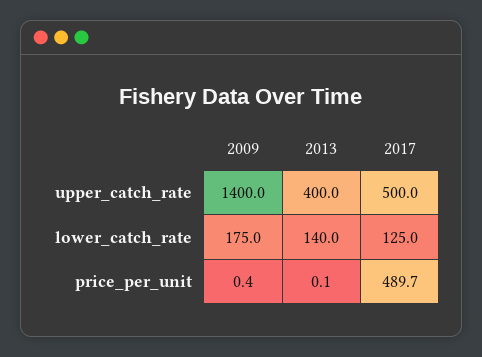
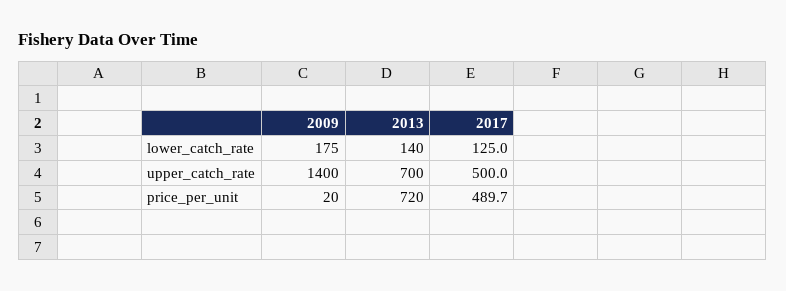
  {
    "2009": {
      "upper_catch_rate": 1400,
      "lower_catch_rate": 175,
-     "price_per_unit": 0.4
+     "price_per_unit": 20
    },
    "2013": {
-     "upper_catch_rate": 400,
+     "upper_catch_rate": 700,
      "lower_catch_rate": 140,
-     "price_per_unit": 0.1
+     "price_per_unit": 720
    },
    "2017": {
      "upper_catch_rate": 500,
      "lower_catch_rate": 125,
      "price_per_unit": 489.7
    }
  }

